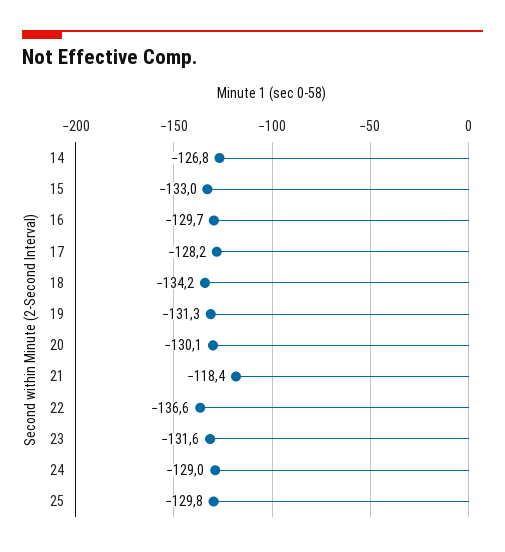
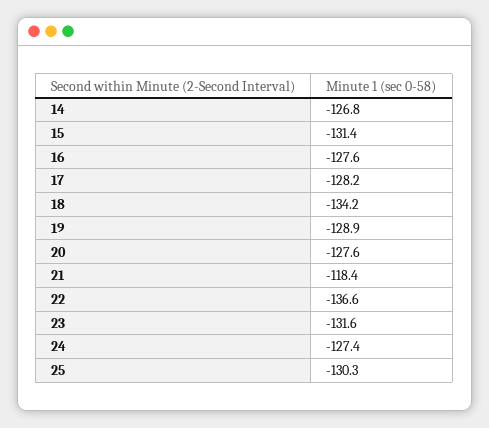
  {
    "14": -126.8,
-   "15": -133,
+   "15": -131.4,
-   "16": -129.7,
+   "16": -127.6,
    "17": -128.2,
    "18": -134.2,
-   "19": -131.3,
+   "19": -128.9,
-   "20": -130.1,
+   "20": -127.6,
    "21": -118.4,
    "22": -136.6,
    "23": -131.6,
-   "24": -129,
+   "24": -127.4,
-   "25": -129.8
+   "25": -130.3
  }

